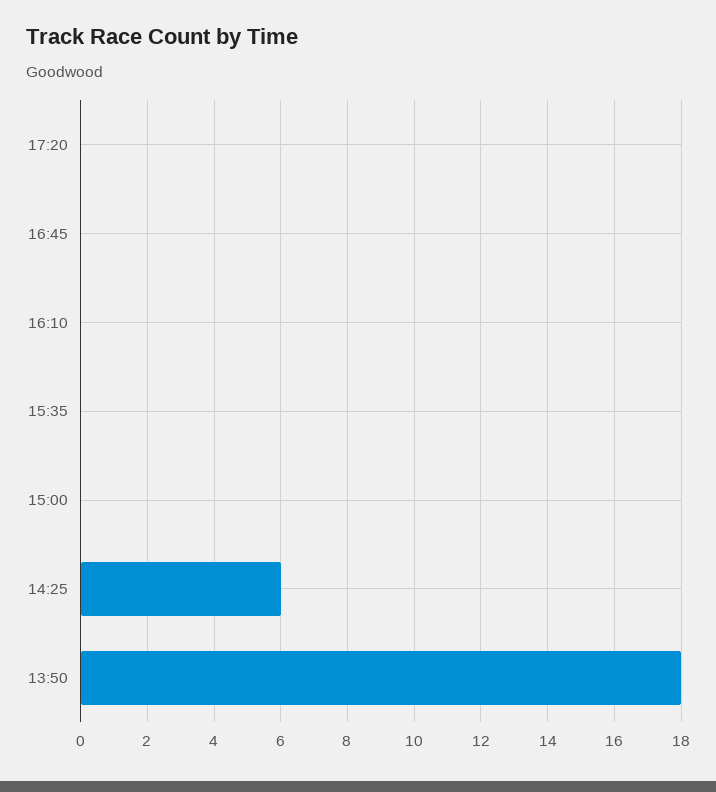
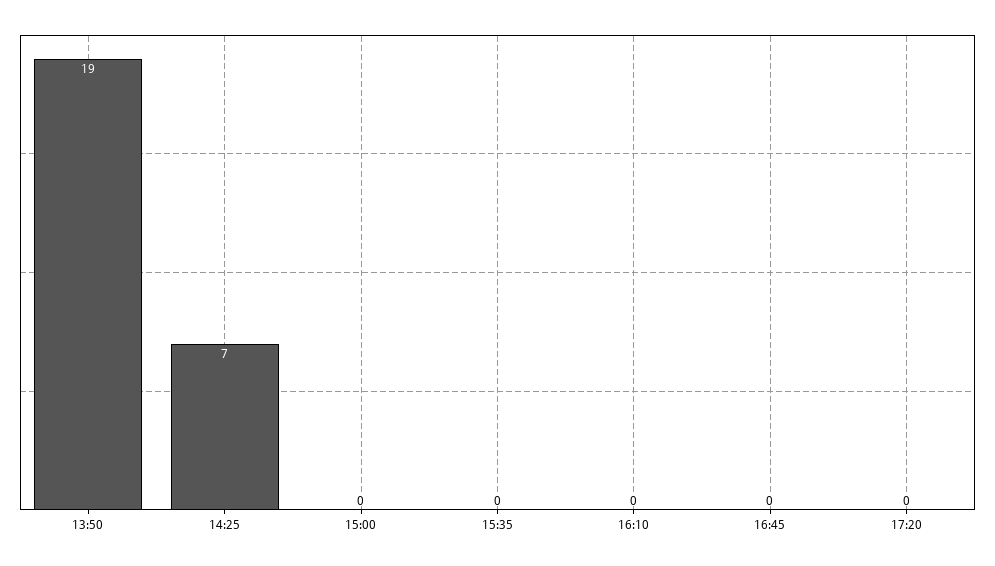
  {
    "17:20": 0,
    "16:45": 0,
    "16:10": 0,
    "15:35": 0,
    "15:00": 0,
-   "14:25": 6,
+   "14:25": 7,
-   "13:50": 18
+   "13:50": 19
  }

